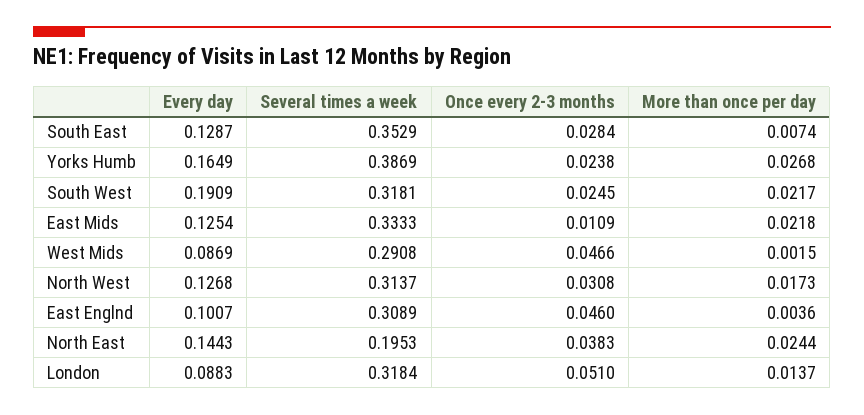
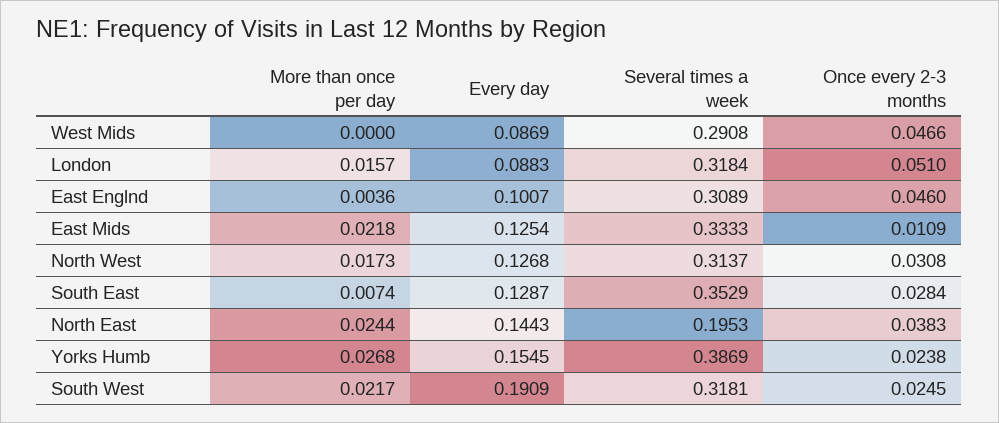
  {
    "Every day": {
      "South East": 0.1287,
-     "Yorks Humb": 0.1649,
+     "Yorks Humb": 0.1545,
      "South West": 0.1909,
      "East Mids": 0.1254,
      "West Mids": 0.0869,
      "North West": 0.1268,
      "East Englnd": 0.1007,
      "North East": 0.1443,
      "London": 0.0883
    },
    "Several times a week": {
      "South East": 0.3529,
      "Yorks Humb": 0.3869,
      "South West": 0.3181,
      "East Mids": 0.3333,
      "West Mids": 0.2908,
      "North West": 0.3137,
      "East Englnd": 0.3089,
      "North East": 0.1953,
      "London": 0.3184
    },
    "Once every 2-3 months": {
      "South East": 0.0284,
      "Yorks Humb": 0.0238,
      "South West": 0.0245,
      "East Mids": 0.0109,
      "West Mids": 0.0466,
      "North West": 0.0308,
      "East Englnd": 0.046,
      "North East": 0.0383,
      "London": 0.051
    },
    "More than once per day": {
      "South East": 0.0074,
      "Yorks Humb": 0.0268,
      "South West": 0.0217,
      "East Mids": 0.0218,
-     "West Mids": 0.0015,
+     "West Mids": 0,
      "North West": 0.0173,
      "East Englnd": 0.0036,
      "North East": 0.0244,
-     "London": 0.0137
+     "London": 0.0157
    }
  }

